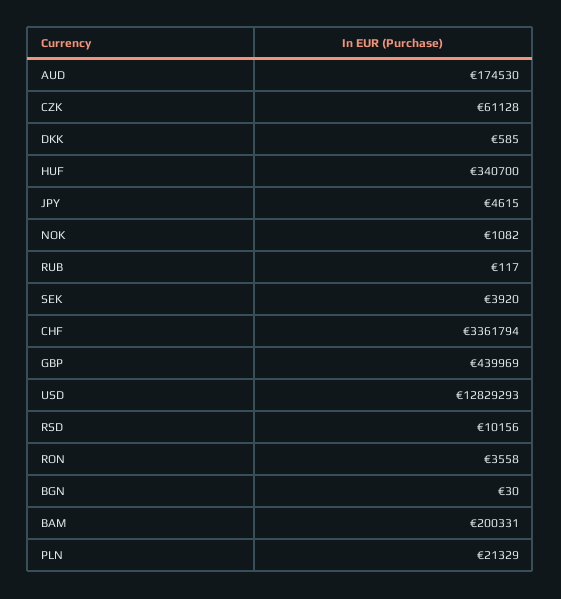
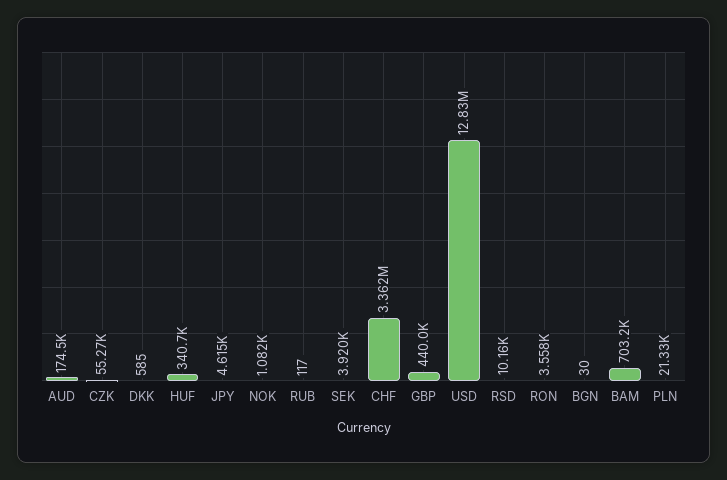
  {
    "AUD": 174530,
-   "CZK": 61128,
+   "CZK": 55270,
    "DKK": 585,
    "HUF": 340700,
    "JPY": 4615,
    "NOK": 1082,
    "RUB": 117,
    "SEK": 3920,
    "CHF": 3361794,
    "GBP": 439969,
    "USD": 12829293,
    "RSD": 10156,
    "RON": 3558,
    "BGN": 30,
-   "BAM": 200331,
+   "BAM": 703200,
    "PLN": 21329
  }

